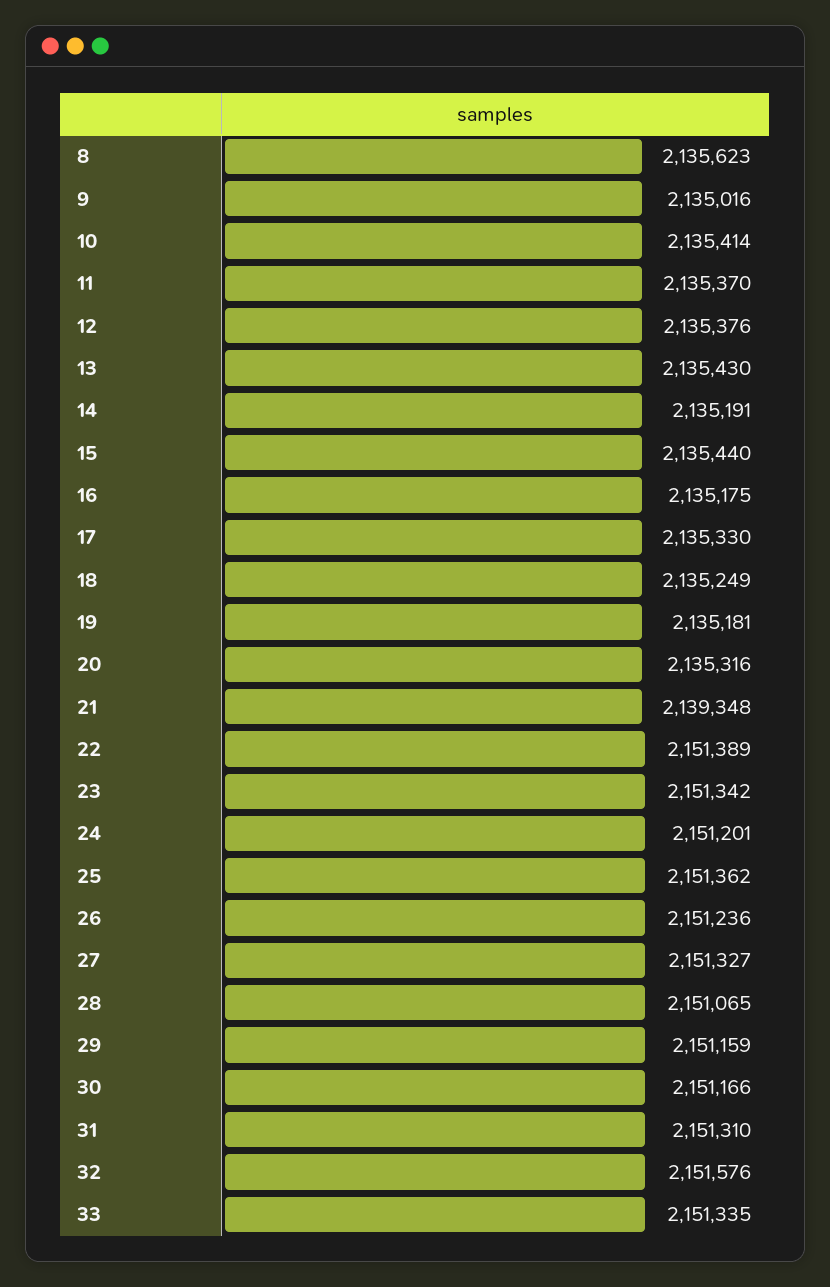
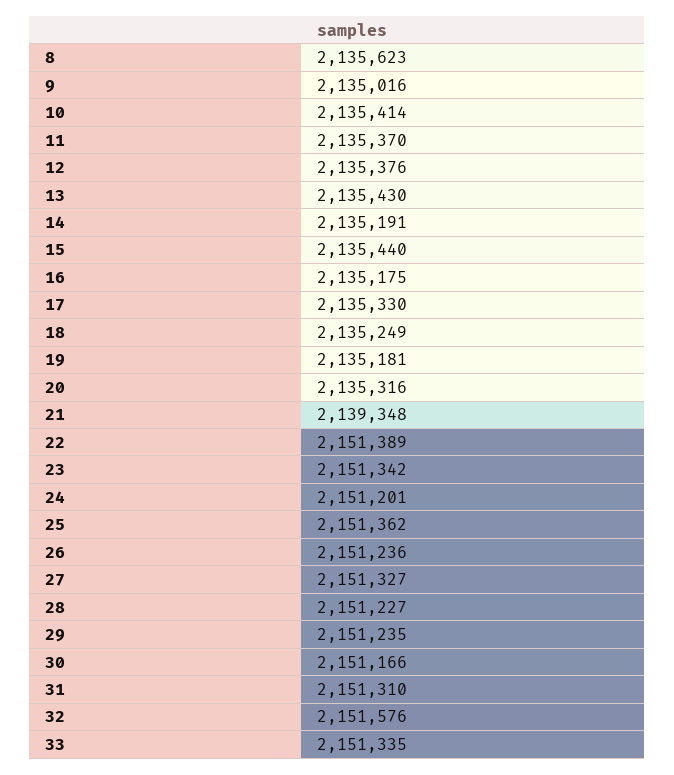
  {
    "8": 2135623,
    "9": 2135016,
    "10": 2135414,
    "11": 2135370,
    "12": 2135376,
    "13": 2135430,
    "14": 2135191,
    "15": 2135440,
    "16": 2135175,
    "17": 2135330,
    "18": 2135249,
    "19": 2135181,
    "20": 2135316,
    "21": 2139348,
    "22": 2151389,
    "23": 2151342,
    "24": 2151201,
    "25": 2151362,
    "26": 2151236,
    "27": 2151327,
-   "28": 2151065,
+   "28": 2151227,
-   "29": 2151159,
+   "29": 2151235,
    "30": 2151166,
    "31": 2151310,
    "32": 2151576,
    "33": 2151335
  }

